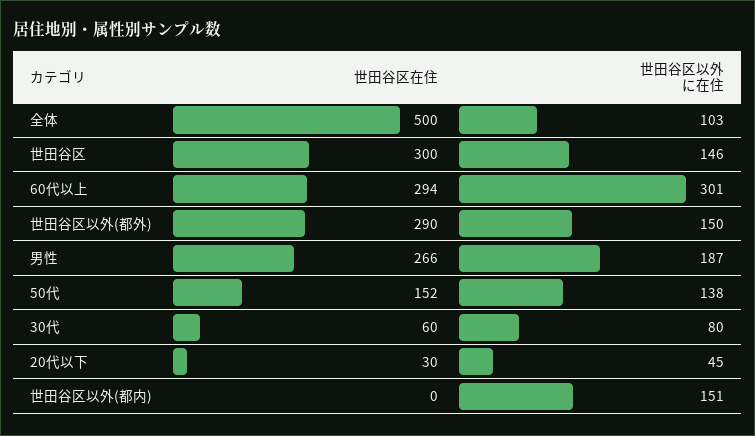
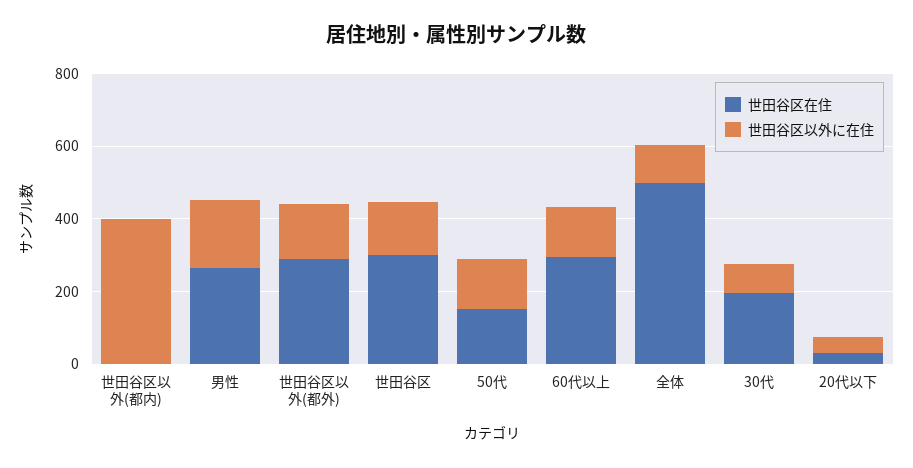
  {
    "世田谷区在住": {
      "全体": 500,
      "世田谷区": 300,
      "60代以上": 294,
      "世田谷区以外(都外)": 290,
      "男性": 266,
      "50代": 152,
-     "30代": 60,
+     "30代": 200,
      "20代以下": 30,
      "世田谷区以外(都内)": 0
    },
    "世田谷区以外に在住": {
      "全体": 103,
      "世田谷区": 146,
-     "60代以上": 301,
+     "60代以上": 150,
      "世田谷区以外(都外)": 150,
      "男性": 187,
      "50代": 138,
      "30代": 80,
      "20代以下": 45,
-     "世田谷区以外(都内)": 151
+     "世田谷区以外(都内)": 400
    }
  }

